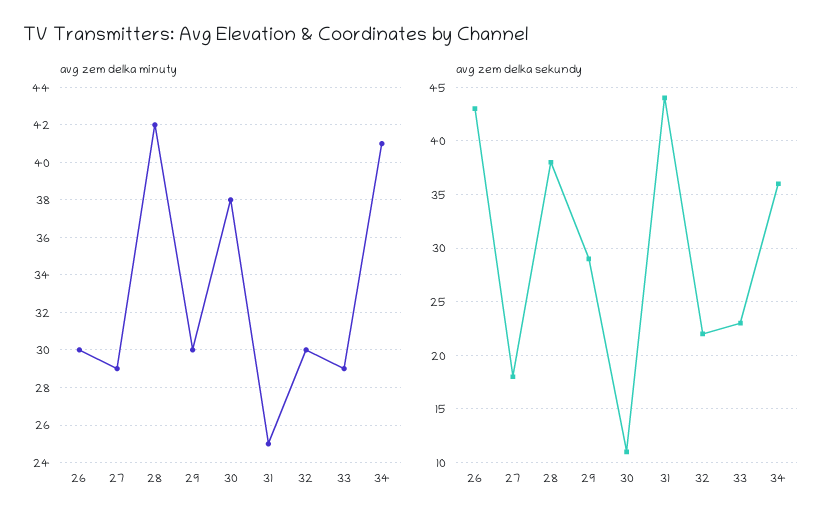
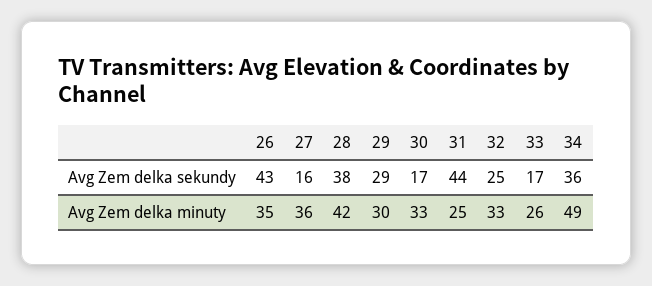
  {
    "avg zem delka minuty": {
-     "26": 30,
+     "26": 35,
-     "27": 29,
+     "27": 36,
      "28": 42,
      "29": 30,
-     "30": 38,
+     "30": 33,
      "31": 25,
-     "32": 30,
+     "32": 33,
-     "33": 29,
+     "33": 26,
-     "34": 41
+     "34": 49
    },
    "avg zem delka sekundy": {
      "26": 43,
-     "27": 18,
+     "27": 16,
      "28": 38,
      "29": 29,
-     "30": 11,
+     "30": 17,
      "31": 44,
-     "32": 22,
+     "32": 25,
-     "33": 23,
+     "33": 17,
      "34": 36
    }
  }

